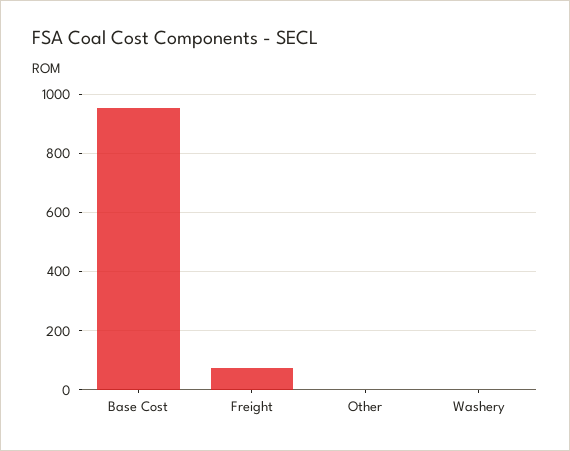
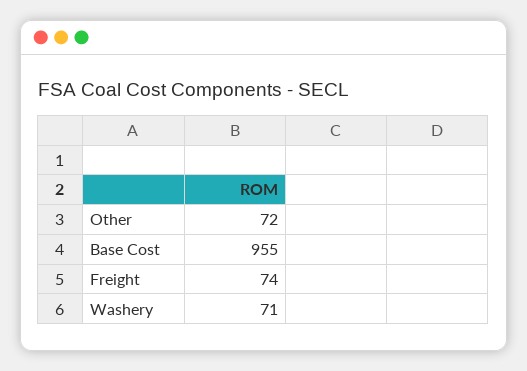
  {
    "Base Cost": 955,
    "Freight": 74,
-   "Other": 0,
+   "Other": 72,
-   "Washery": 0
+   "Washery": 71
  }

